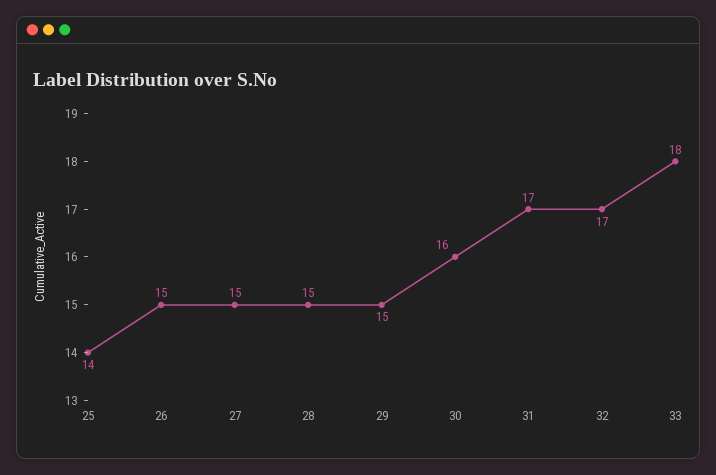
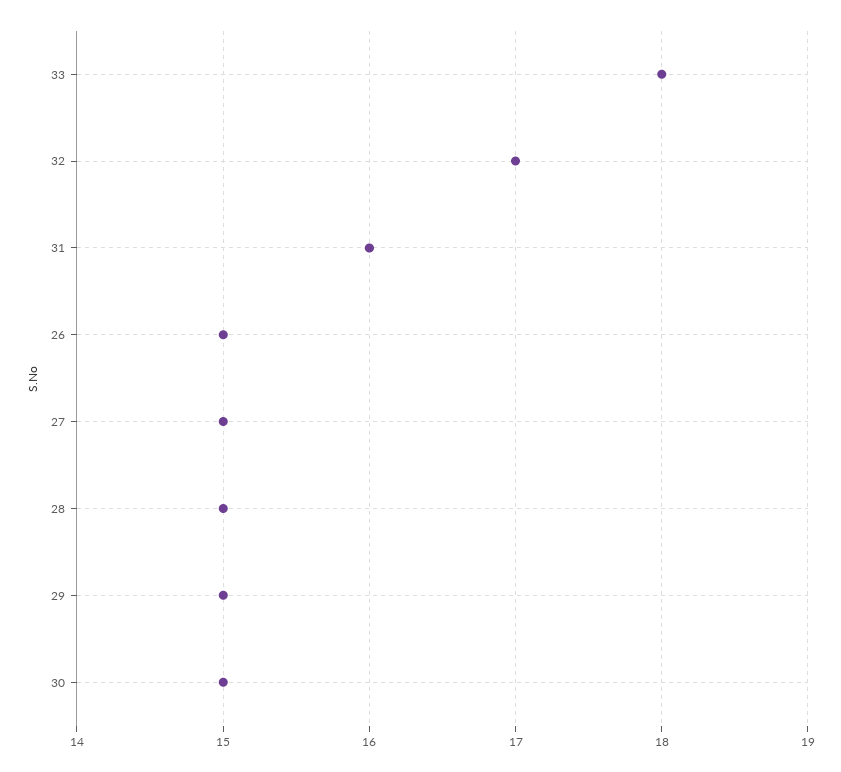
  {
-   "25": 14,
    "26": 15,
    "27": 15,
    "28": 15,
    "29": 15,
-   "30": 16,
+   "30": 15,
-   "31": 17,
+   "31": 16,
    "32": 17,
    "33": 18
  }

